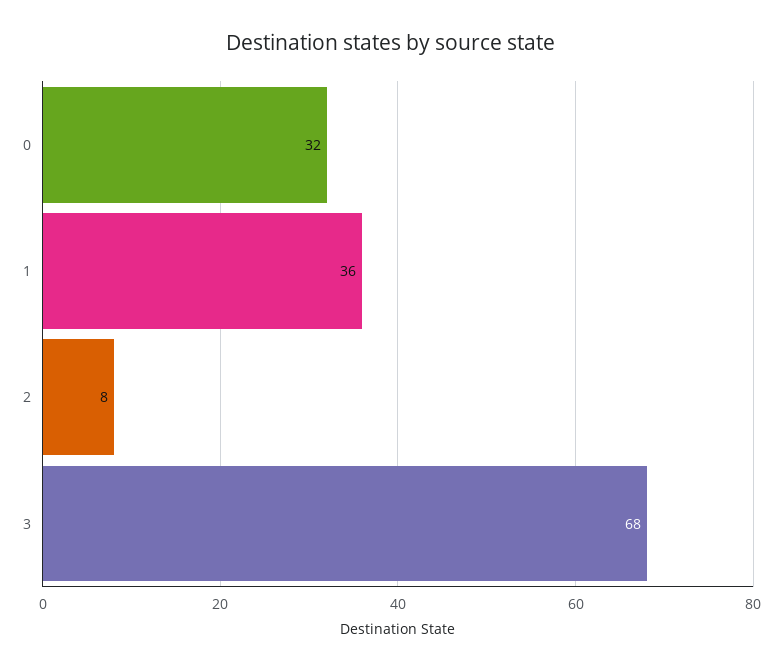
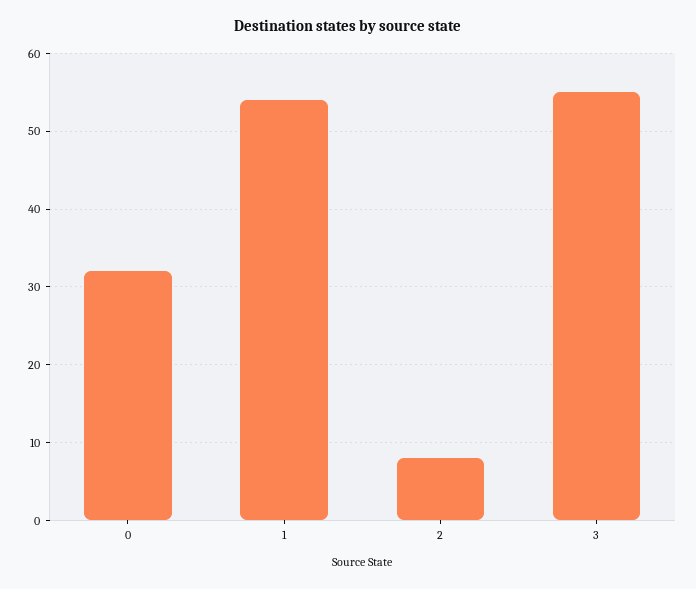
  {
    "0": 32,
-   "1": 36,
+   "1": 54,
    "2": 8,
-   "3": 68
+   "3": 55
  }

